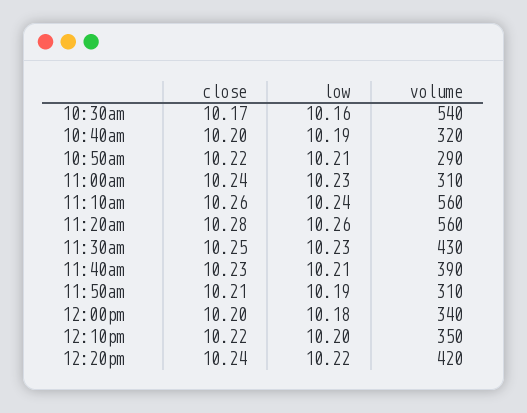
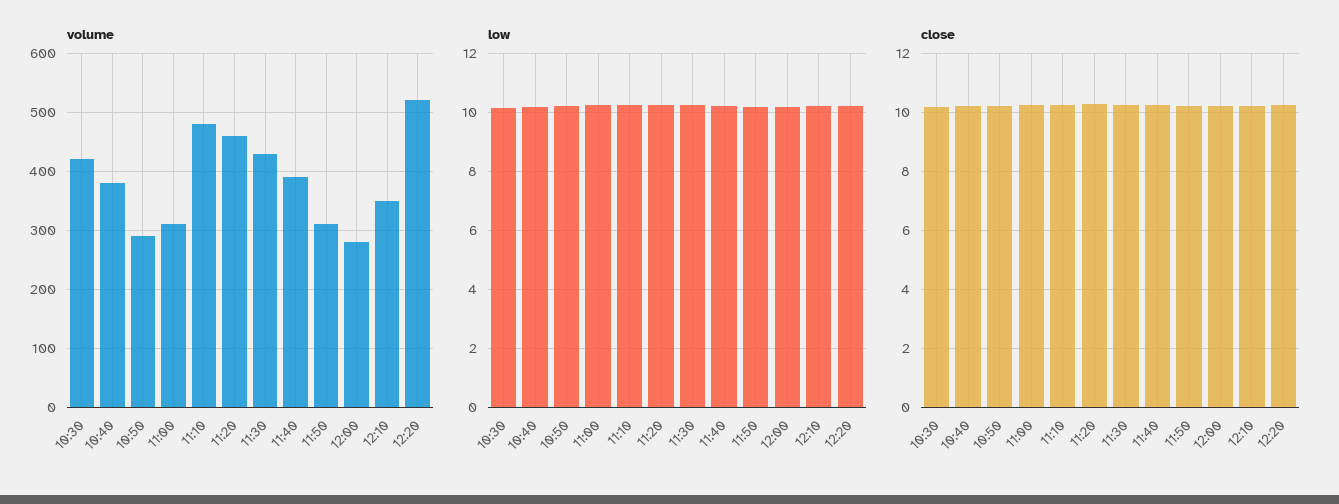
  {
    "close": {
      "10:30am": 10.17,
      "10:40am": 10.2,
      "10:50am": 10.22,
      "11:00am": 10.24,
      "11:10am": 10.26,
      "11:20am": 10.28,
      "11:30am": 10.25,
      "11:40am": 10.23,
      "11:50am": 10.21,
      "12:00pm": 10.2,
      "12:10pm": 10.22,
      "12:20pm": 10.24
    },
    "low": {
      "10:30am": 10.16,
      "10:40am": 10.19,
      "10:50am": 10.21,
      "11:00am": 10.23,
      "11:10am": 10.24,
      "11:20am": 10.26,
      "11:30am": 10.23,
      "11:40am": 10.21,
      "11:50am": 10.19,
      "12:00pm": 10.18,
      "12:10pm": 10.2,
      "12:20pm": 10.22
    },
    "volume": {
-     "10:30am": 540,
+     "10:30am": 420,
-     "10:40am": 320,
+     "10:40am": 380,
      "10:50am": 290,
      "11:00am": 310,
-     "11:10am": 560,
+     "11:10am": 480,
-     "11:20am": 560,
+     "11:20am": 460,
      "11:30am": 430,
      "11:40am": 390,
      "11:50am": 310,
-     "12:00pm": 340,
+     "12:00pm": 280,
      "12:10pm": 350,
-     "12:20pm": 420
+     "12:20pm": 520
    }
  }

